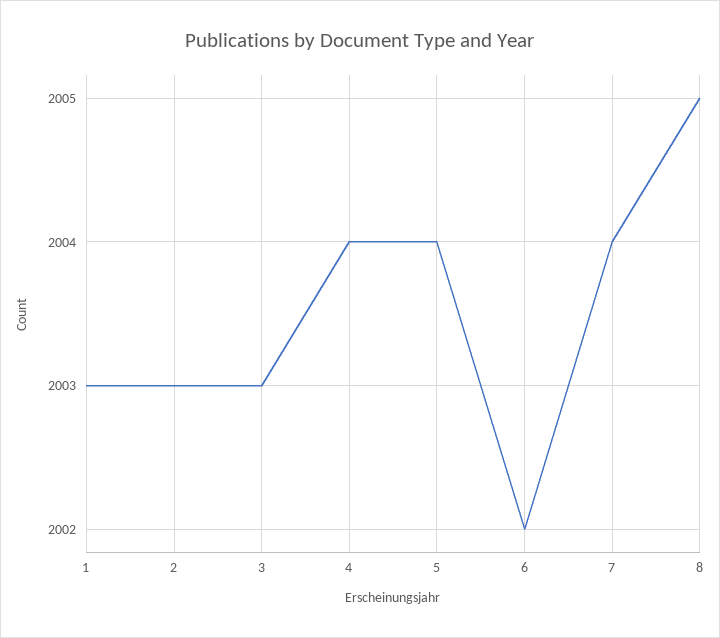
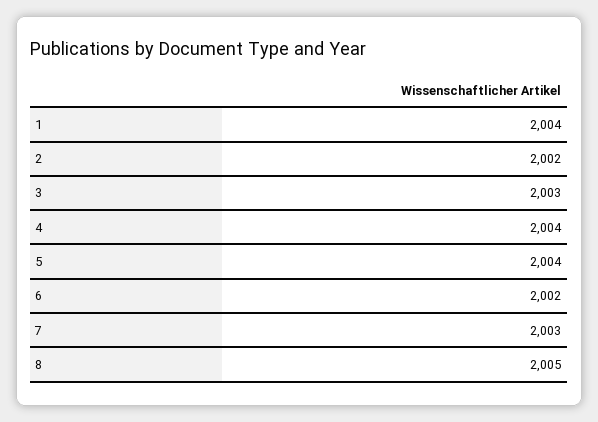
  {
-   "1": 2003,
+   "1": 2004,
-   "2": 2003,
+   "2": 2002,
    "3": 2003,
    "4": 2004,
    "5": 2004,
    "6": 2002,
-   "7": 2004,
+   "7": 2003,
    "8": 2005
  }

